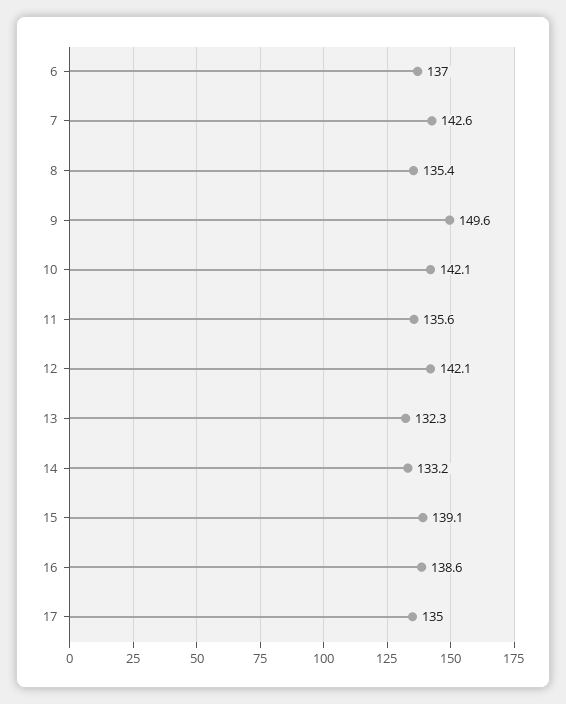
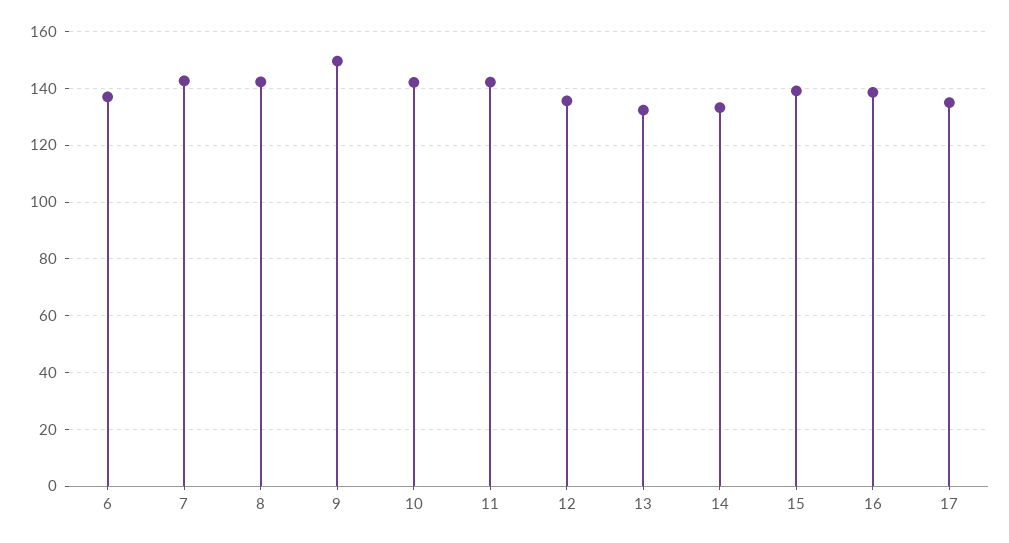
  {
    "6": 137,
    "7": 142.6,
-   "8": 135.4,
+   "8": 142.5,
    "9": 149.6,
    "10": 142.1,
-   "11": 135.6,
+   "11": 142.5,
-   "12": 142.1,
+   "12": 135,
    "13": 132.3,
    "14": 133.2,
    "15": 139.1,
    "16": 138.6,
    "17": 135
  }

